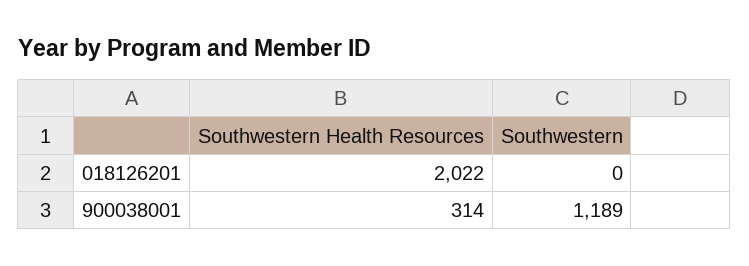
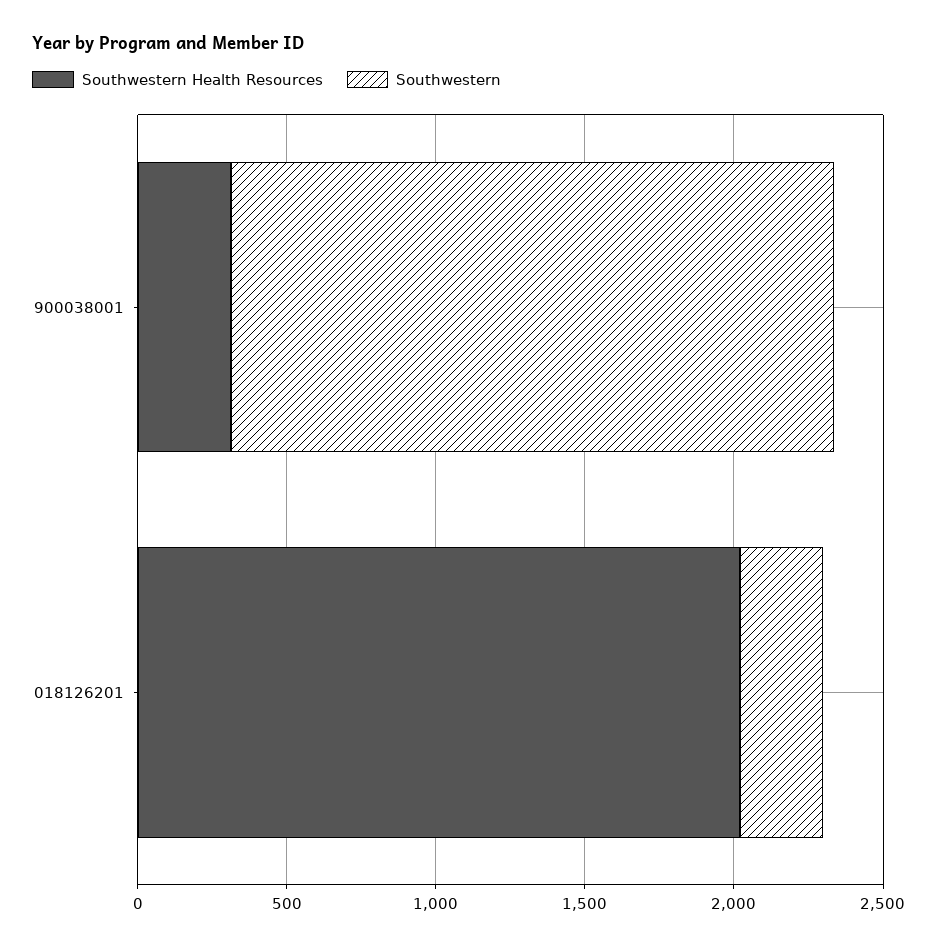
  {
    "Southwestern Health Resources": {
      "018126201": 2022,
      "900038001": 314
    },
    "Southwestern": {
-     "018126201": 0,
+     "018126201": 300,
-     "900038001": 1189
+     "900038001": 2000
    }
  }

